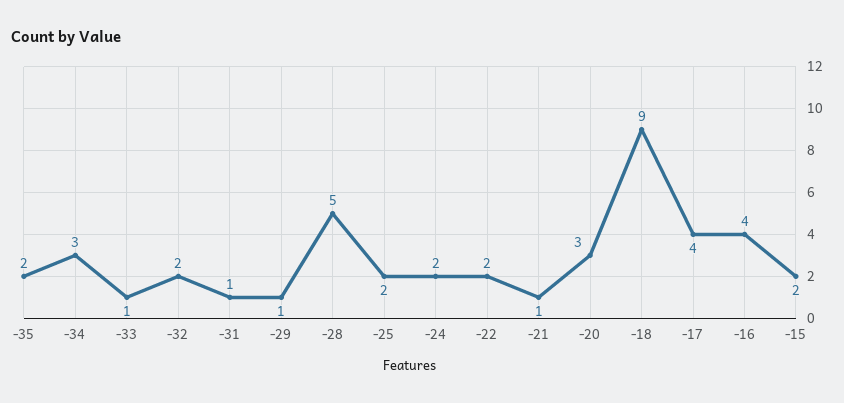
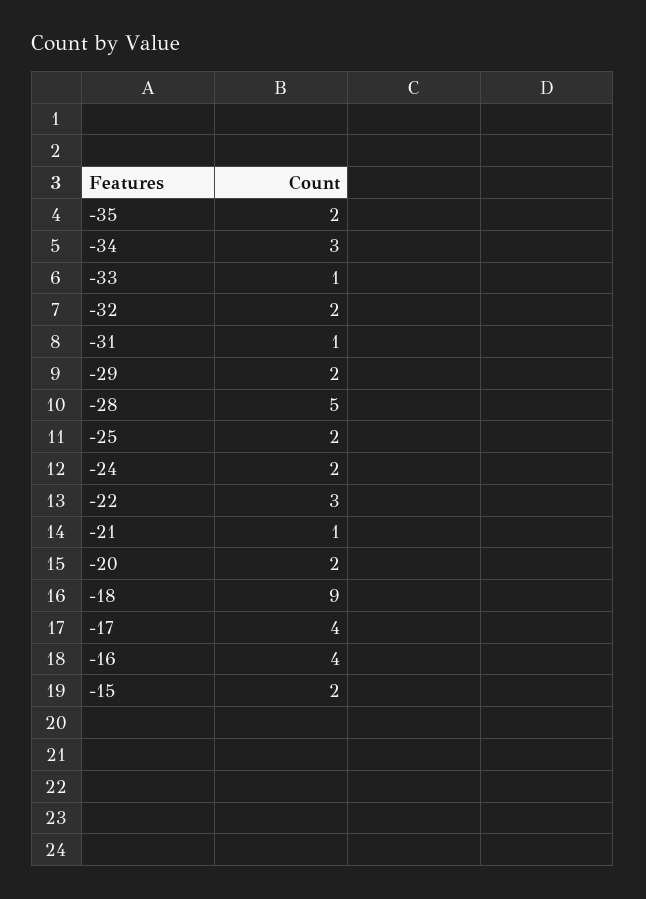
  {
    "-35": 2,
    "-34": 3,
    "-33": 1,
    "-32": 2,
    "-31": 1,
-   "-29": 1,
+   "-29": 2,
    "-28": 5,
    "-25": 2,
    "-24": 2,
-   "-22": 2,
+   "-22": 3,
    "-21": 1,
-   "-20": 3,
+   "-20": 2,
    "-18": 9,
    "-17": 4,
    "-16": 4,
    "-15": 2
  }

